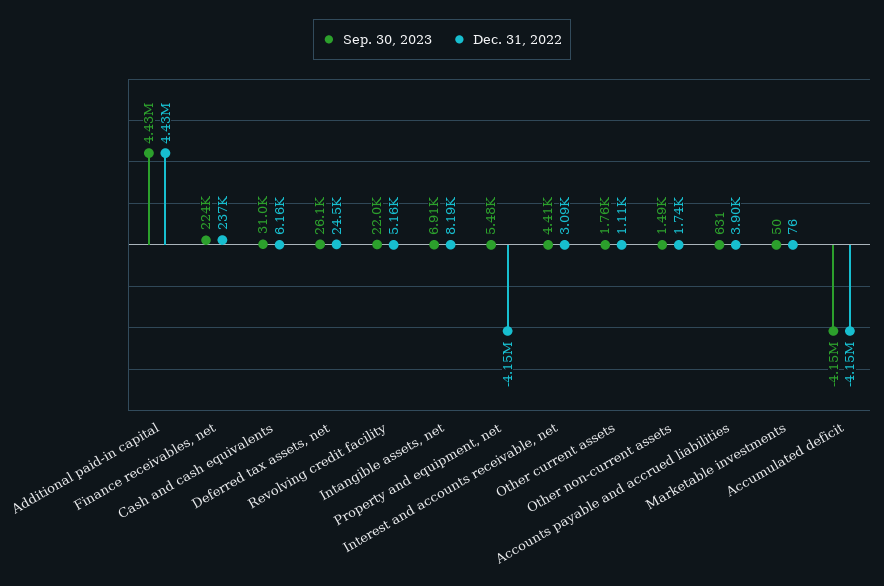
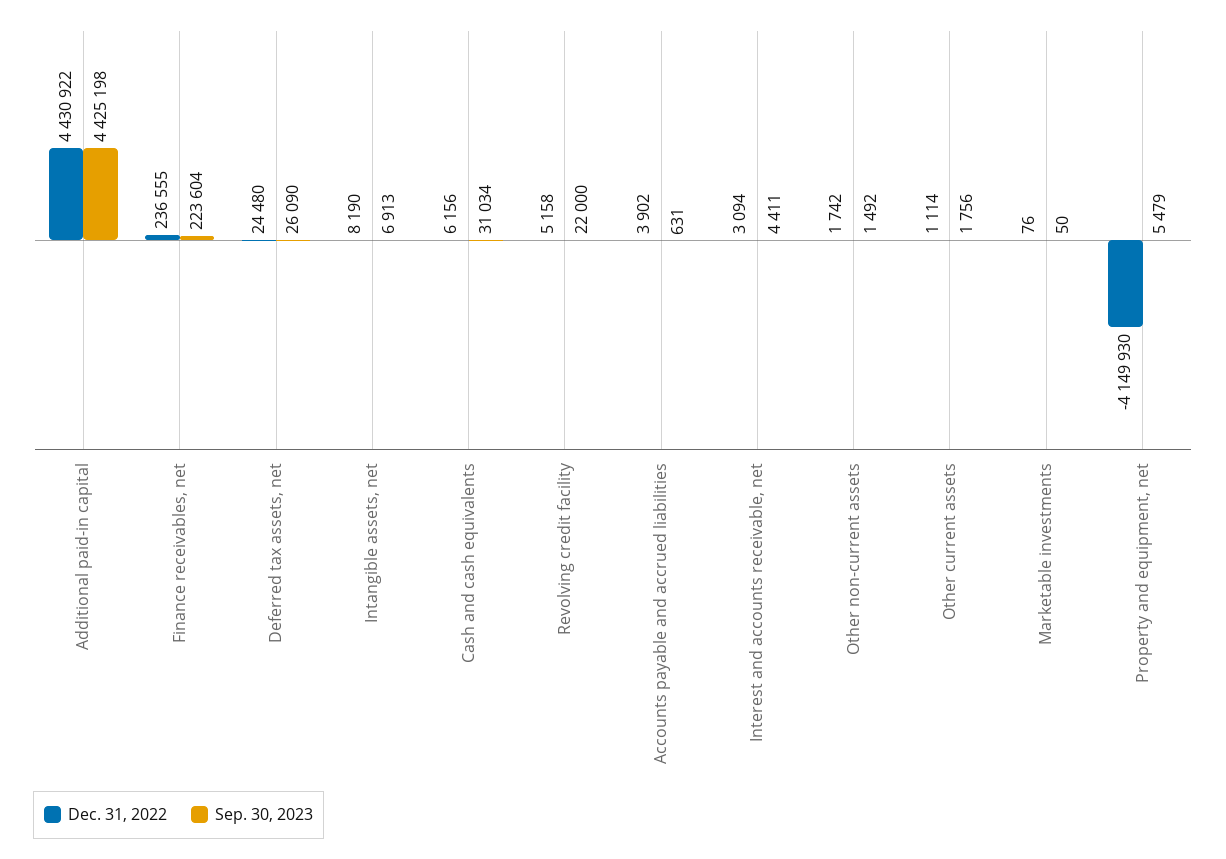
  {
    "Sep. 30, 2023": {
      "Additional paid-in capital": 4425198,
      "Finance receivables, net": 223604,
      "Cash and cash equivalents": 31034,
      "Deferred tax assets, net": 26090,
      "Revolving credit facility": 22000,
      "Intangible assets, net": 6913,
      "Property and equipment, net": 5479,
      "Interest and accounts receivable, net": 4411,
      "Other current assets": 1756,
      "Other non-current assets": 1492,
      "Accounts payable and accrued liabilities": 631,
-     "Marketable investments": 50,
+     "Marketable investments": 50
-     "Accumulated deficit": -4150000
    },
    "Dec. 31, 2022": {
      "Additional paid-in capital": 4430922,
      "Finance receivables, net": 236555,
      "Cash and cash equivalents": 6156,
      "Deferred tax assets, net": 24480,
      "Revolving credit facility": 5158,
      "Intangible assets, net": 8190,
      "Property and equipment, net": -4149930,
      "Interest and accounts receivable, net": 3094,
      "Other current assets": 1114,
      "Other non-current assets": 1742,
      "Accounts payable and accrued liabilities": 3902,
-     "Marketable investments": 76,
+     "Marketable investments": 76
-     "Accumulated deficit": -4150000
    }
  }

